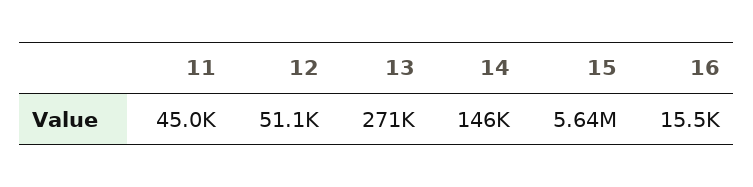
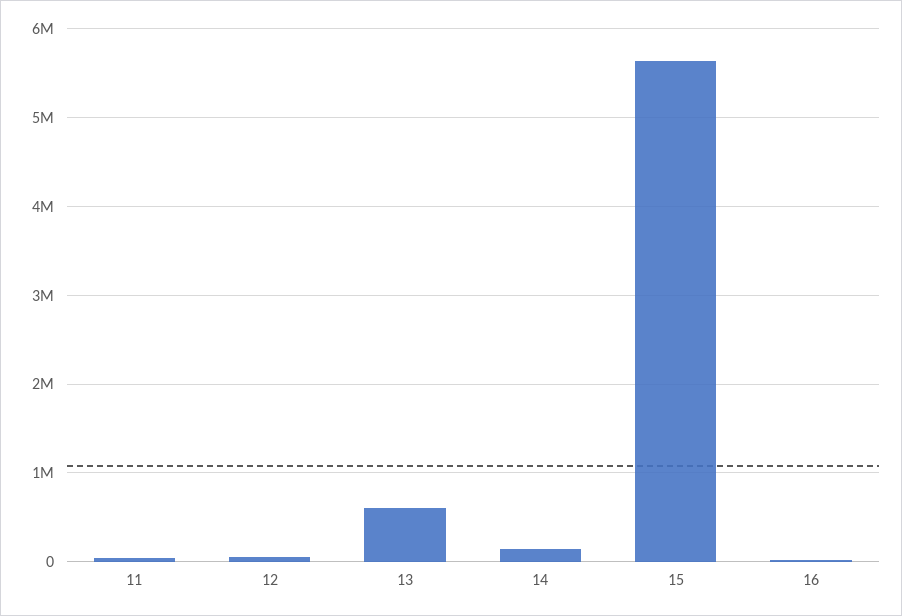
  {
    "11": 45000,
    "12": 51100,
-   "13": 271000,
+   "13": 600000,
    "14": 146000,
    "15": 5640000,
    "16": 15500
  }

